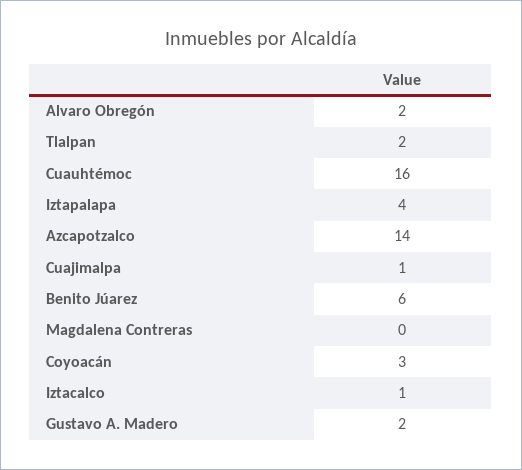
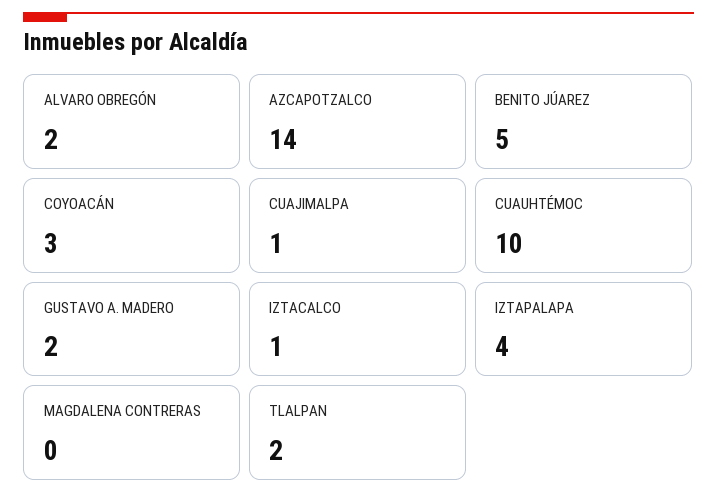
  {
    "Alvaro Obregón": 2,
    "Tlalpan": 2,
-   "Cuauhtémoc": 16,
+   "Cuauhtémoc": 10,
    "Iztapalapa": 4,
    "Azcapotzalco": 14,
    "Cuajimalpa": 1,
-   "Benito Júarez": 6,
+   "Benito Júarez": 5,
    "Magdalena Contreras": 0,
    "Coyoacán": 3,
    "Iztacalco": 1,
    "Gustavo A. Madero": 2
  }

